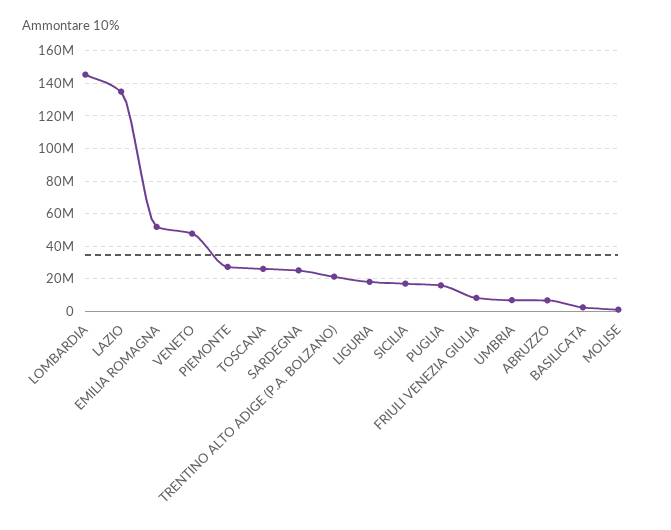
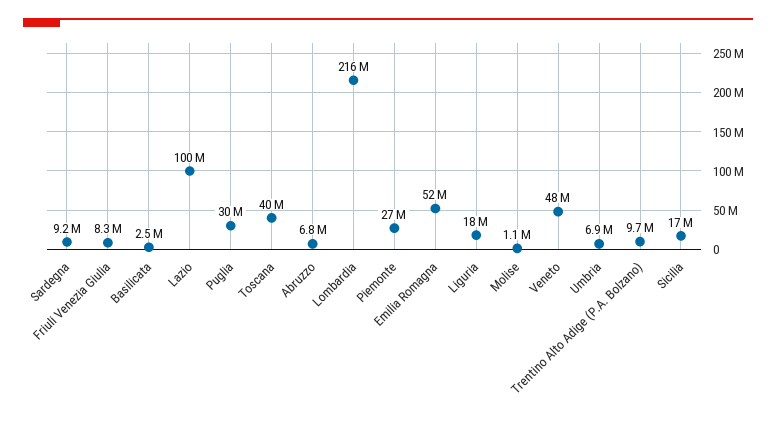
  {
-   "LOMBARDIA": 145000000,
+   "LOMBARDIA": 216000000,
-   "LAZIO": 135000000,
+   "LAZIO": 100000000,
    "EMILIA ROMAGNA": 52000000,
    "VENETO": 48000000,
    "PIEMONTE": 27000000,
-   "TOSCANA": 25000000,
+   "TOSCANA": 40000000,
-   "SARDEGNA": 25000000,
+   "SARDEGNA": 9200000,
-   "TRENTINO ALTO ADIGE (P.A. BOLZANO)": 20000000,
+   "TRENTINO ALTO ADIGE (P.A. BOLZANO)": 9700000,
    "LIGURIA": 18000000,
    "SICILIA": 17000000,
-   "PUGLIA": 15000000,
+   "PUGLIA": 30000000,
    "FRIULI VENEZIA GIULIA": 8300000,
    "UMBRIA": 6900000,
    "ABRUZZO": 6800000,
    "BASILICATA": 2500000,
    "MOLISE": 1100000
  }

